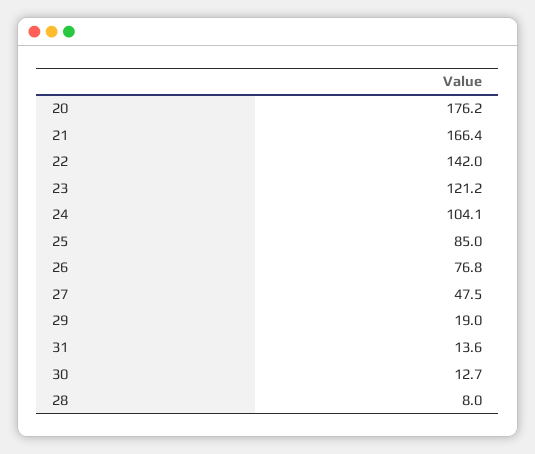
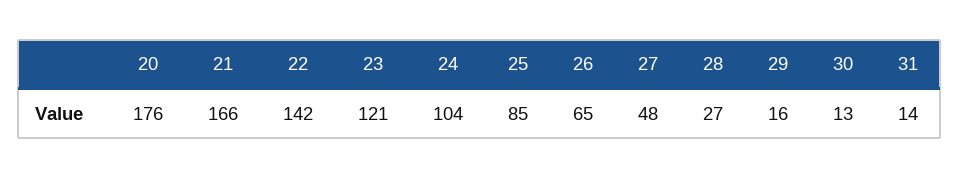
  {
    "20": 176.2,
    "21": 166.4,
    "22": 142,
    "23": 121.2,
    "24": 104.1,
    "25": 85,
-   "26": 76.8,
+   "26": 65,
    "27": 47.5,
-   "29": 19,
+   "29": 16,
    "31": 13.6,
    "30": 12.7,
-   "28": 8
+   "28": 27
  }

